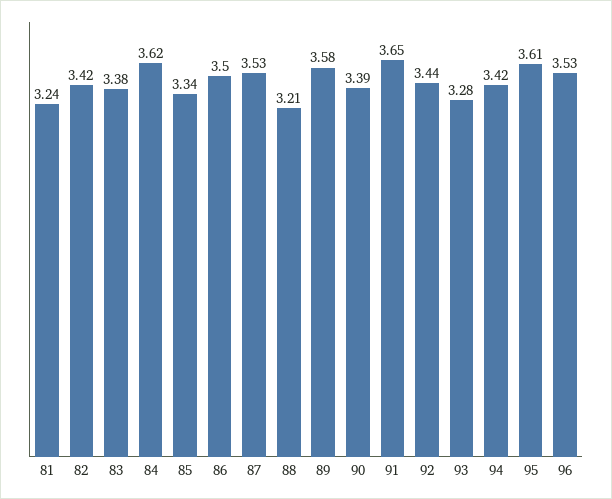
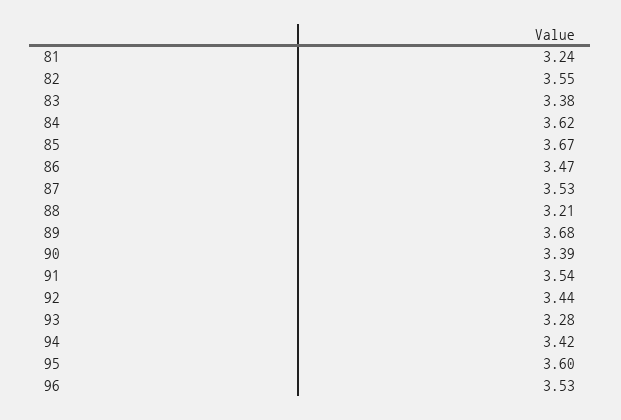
  {
    "81": 3.24,
-   "82": 3.42,
+   "82": 3.55,
    "83": 3.38,
    "84": 3.62,
-   "85": 3.34,
+   "85": 3.67,
-   "86": 3.5,
+   "86": 3.47,
    "87": 3.53,
    "88": 3.21,
-   "89": 3.58,
+   "89": 3.68,
    "90": 3.39,
-   "91": 3.65,
+   "91": 3.54,
    "92": 3.44,
    "93": 3.28,
    "94": 3.42,
-   "95": 3.61,
+   "95": 3.6,
    "96": 3.53
  }

